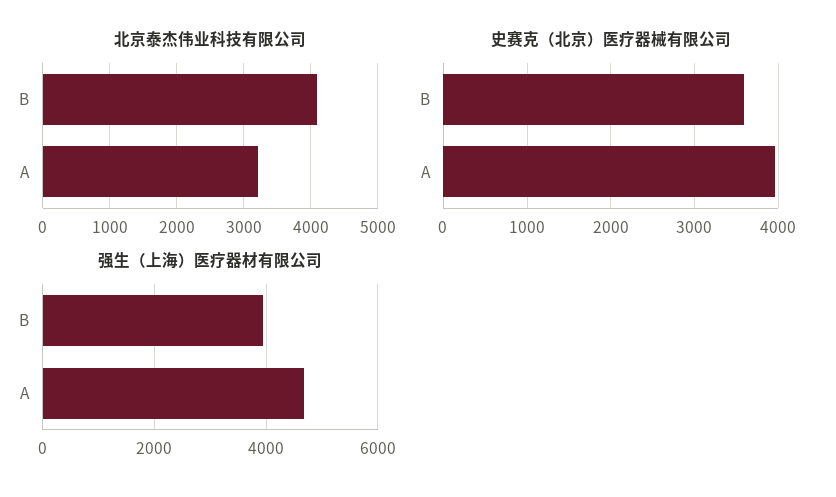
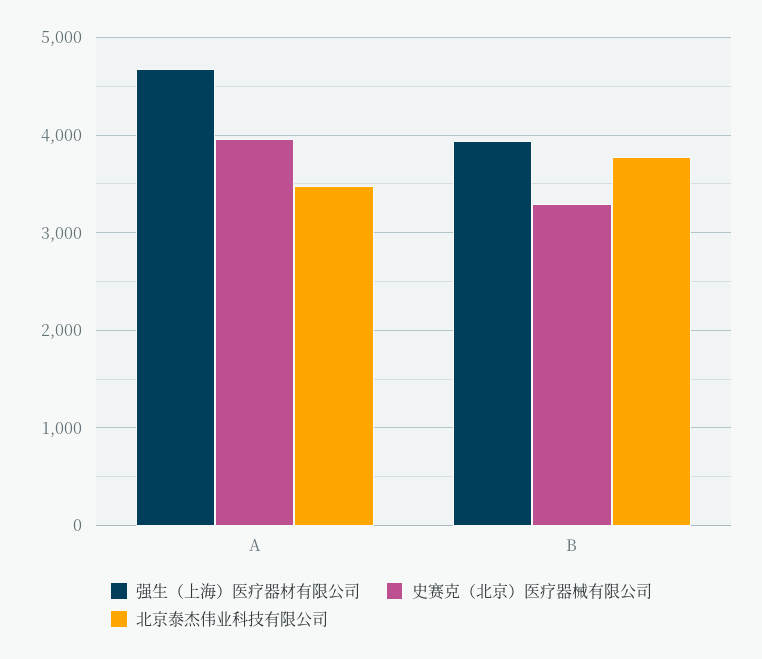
  {
    "北京泰杰伟业科技有限公司": {
-     "B": 4100,
+     "B": 3800,
-     "A": 3200
+     "A": 3500
    },
    "史赛克（北京）医疗器械有限公司": {
-     "B": 3600,
+     "B": 3300,
      "A": 4000
    },
    "强生（上海）医疗器材有限公司": {
      "B": 3900,
      "A": 4700
    }
  }

